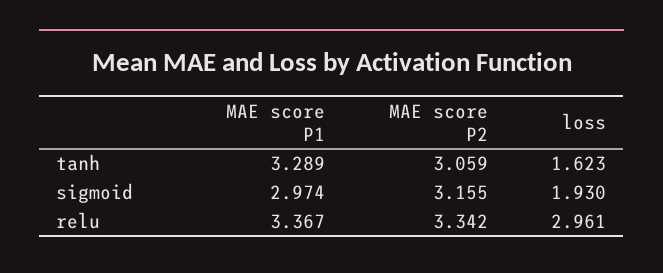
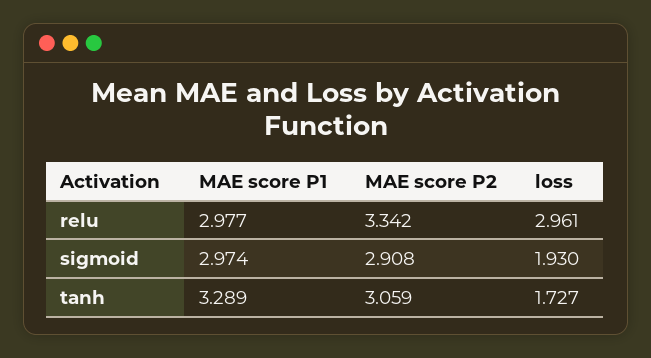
  {
    "MAE score P1": {
      "tanh": 3.289,
      "sigmoid": 2.974,
-     "relu": 3.367
+     "relu": 2.977
    },
    "MAE score P2": {
      "tanh": 3.059,
-     "sigmoid": 3.155,
+     "sigmoid": 2.908,
      "relu": 3.342
    },
    "loss": {
-     "tanh": 1.623,
+     "tanh": 1.727,
      "sigmoid": 1.93,
      "relu": 2.961
    }
  }

